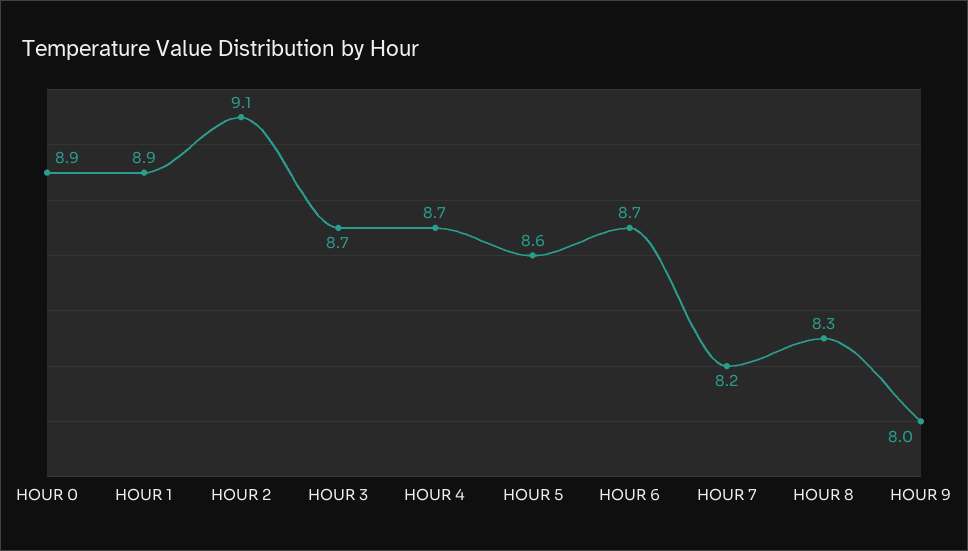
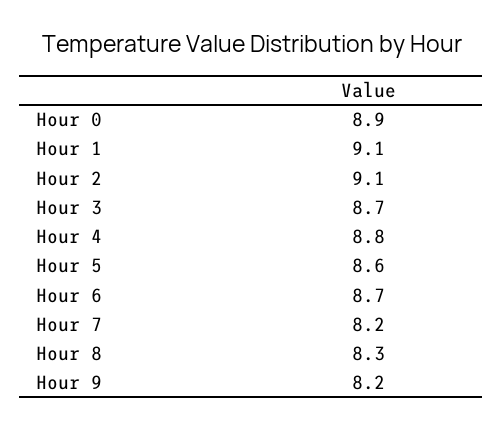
  {
    "HOUR 0": 8.9,
-   "HOUR 1": 8.9,
+   "HOUR 1": 9.1,
    "HOUR 2": 9.1,
    "HOUR 3": 8.7,
-   "HOUR 4": 8.7,
+   "HOUR 4": 8.8,
    "HOUR 5": 8.6,
    "HOUR 6": 8.7,
    "HOUR 7": 8.2,
    "HOUR 8": 8.3,
-   "HOUR 9": 8
+   "HOUR 9": 8.2
  }

